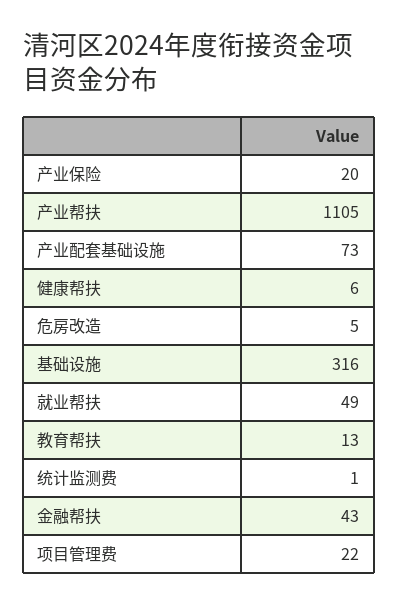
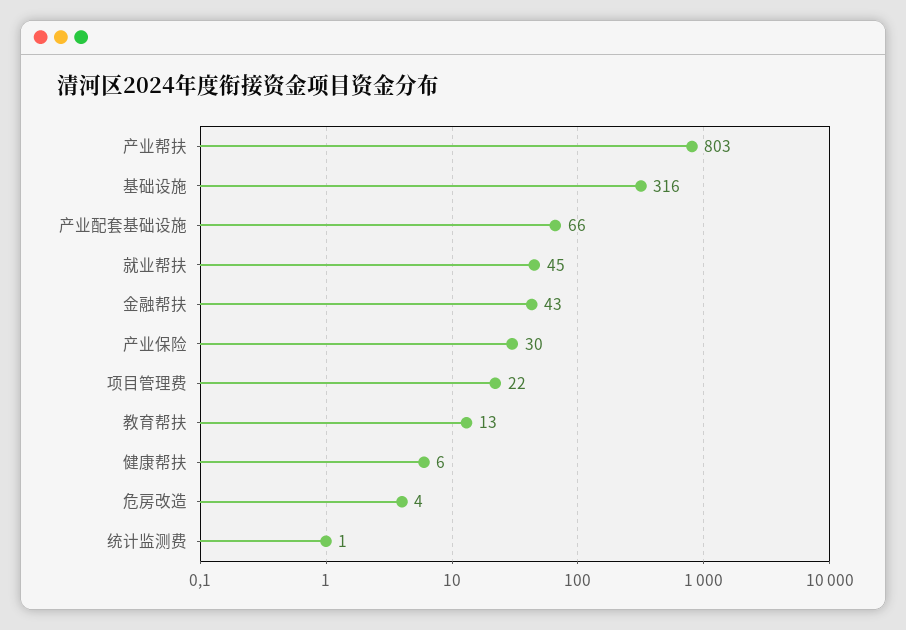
  {
-   "产业保险": 20,
+   "产业保险": 30,
-   "产业帮扶": 1105,
+   "产业帮扶": 803,
-   "产业配套基础设施": 73,
+   "产业配套基础设施": 66,
    "健康帮扶": 6,
-   "危房改造": 5,
+   "危房改造": 4,
    "基础设施": 316,
-   "就业帮扶": 49,
+   "就业帮扶": 45,
    "教育帮扶": 13,
    "统计监测费": 1,
    "金融帮扶": 43,
    "项目管理费": 22
  }

